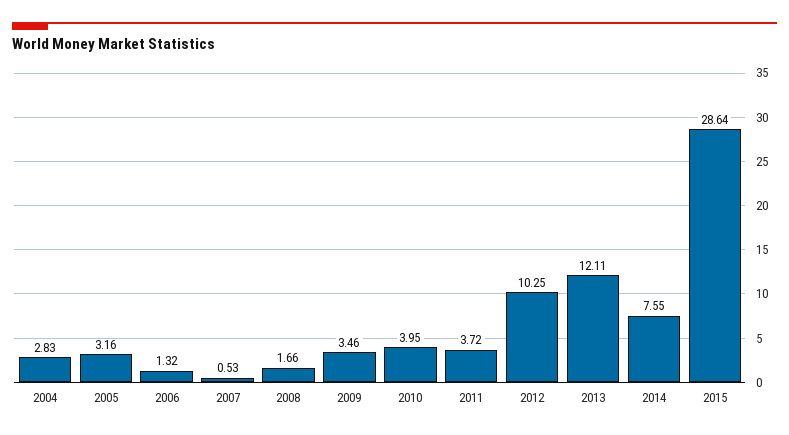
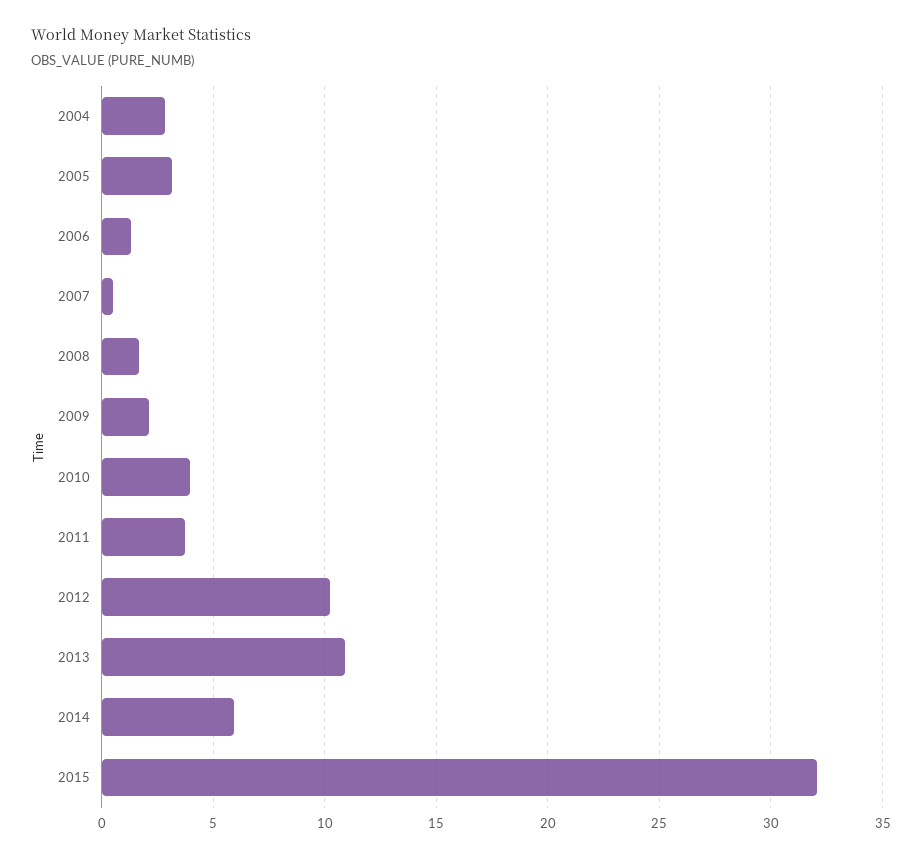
  {
    "2004": 2.83,
    "2005": 3.16,
    "2006": 1.32,
    "2007": 0.53,
    "2008": 1.66,
-   "2009": 3.46,
+   "2009": 2,
    "2010": 3.95,
    "2011": 3.72,
    "2012": 10.25,
-   "2013": 12.11,
+   "2013": 11,
-   "2014": 7.55,
+   "2014": 6,
-   "2015": 28.64
+   "2015": 32
  }

